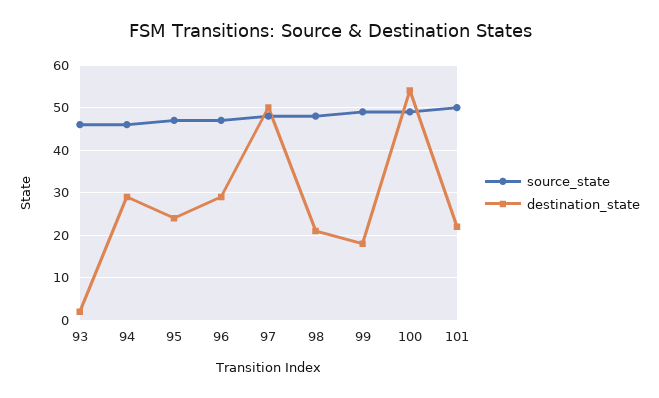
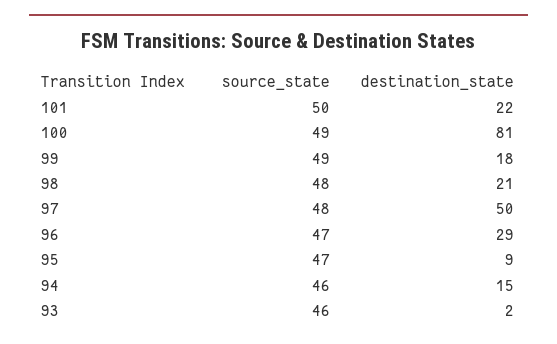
  {
    "source_state": {
      "93": 46,
      "94": 46,
      "95": 47,
      "96": 47,
      "97": 48,
      "98": 48,
      "99": 49,
      "100": 49,
      "101": 50
    },
    "destination_state": {
      "93": 2,
-     "94": 30,
+     "94": 15,
-     "95": 25,
+     "95": 9,
      "96": 29,
      "97": 50,
      "98": 21,
      "99": 18,
-     "100": 55,
+     "100": 81,
      "101": 22
    }
  }

